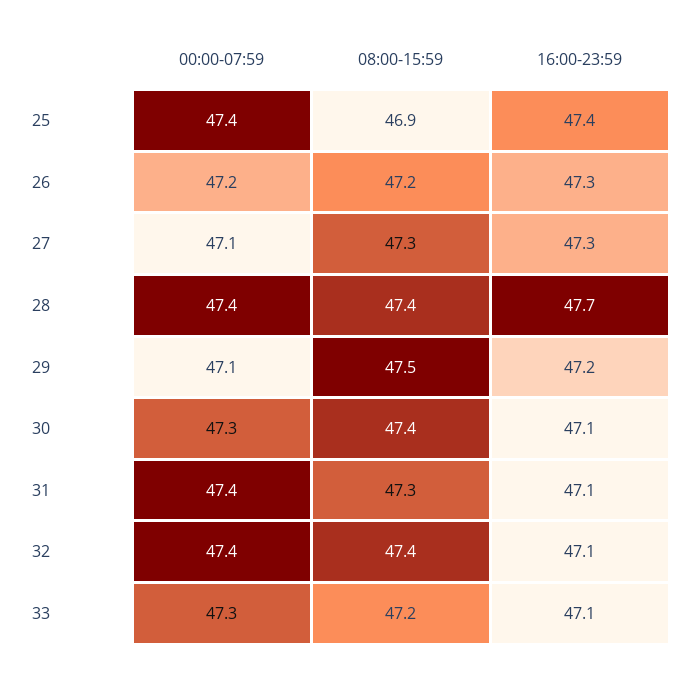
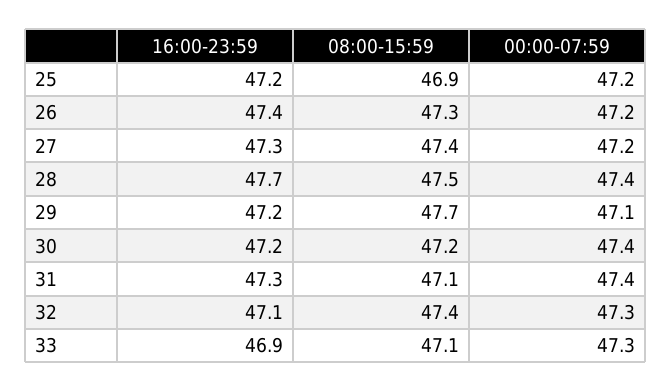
  {
    "00:00-07:59": {
-     "25": 47.4,
+     "25": 47.2,
      "26": 47.2,
-     "27": 47.1,
+     "27": 47.2,
      "28": 47.4,
      "29": 47.1,
-     "30": 47.3,
+     "30": 47.4,
      "31": 47.4,
-     "32": 47.4,
+     "32": 47.3,
      "33": 47.3
    },
    "08:00-15:59": {
      "25": 46.9,
-     "26": 47.2,
+     "26": 47.3,
-     "27": 47.3,
+     "27": 47.4,
-     "28": 47.4,
+     "28": 47.5,
-     "29": 47.5,
+     "29": 47.7,
-     "30": 47.4,
+     "30": 47.2,
-     "31": 47.3,
+     "31": 47.1,
      "32": 47.4,
-     "33": 47.2
+     "33": 47.1
    },
    "16:00-23:59": {
-     "25": 47.4,
+     "25": 47.2,
-     "26": 47.3,
+     "26": 47.4,
      "27": 47.3,
      "28": 47.7,
      "29": 47.2,
-     "30": 47.1,
+     "30": 47.2,
-     "31": 47.1,
+     "31": 47.3,
      "32": 47.1,
-     "33": 47.1
+     "33": 46.9
    }
  }

